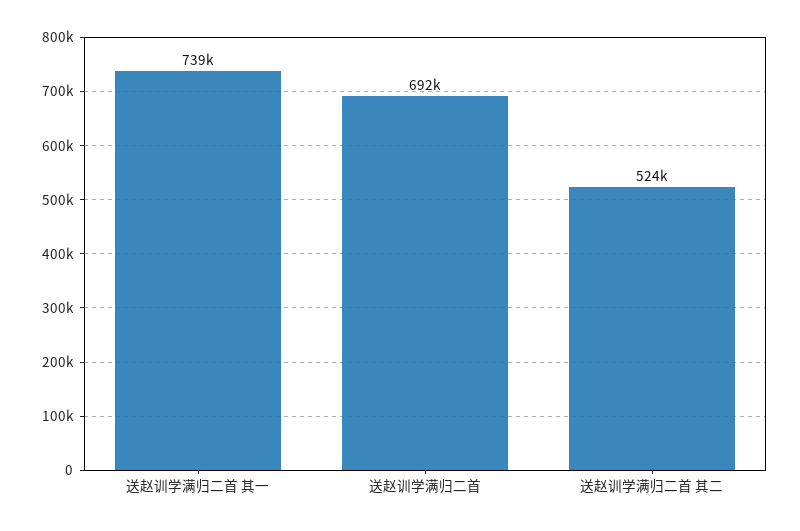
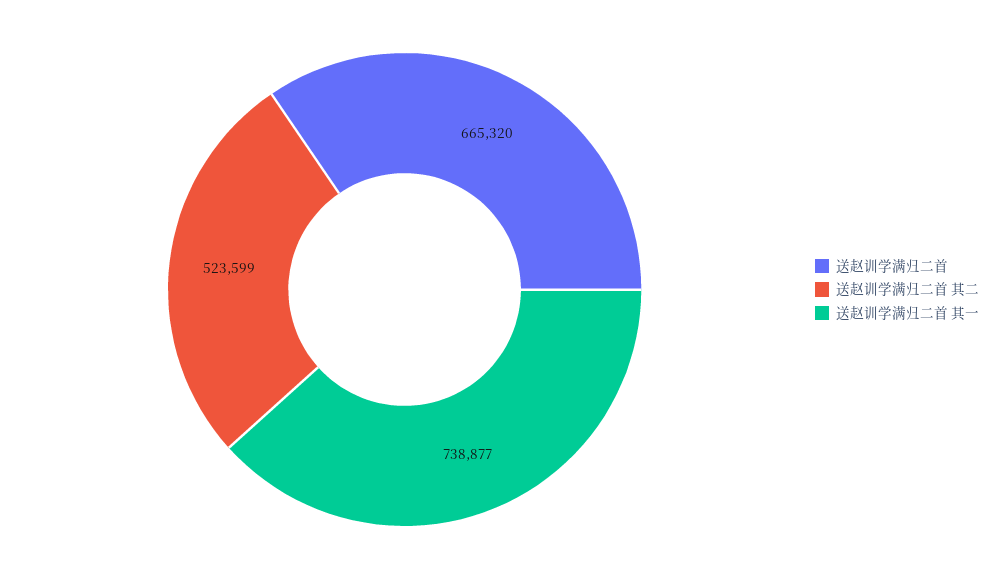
  {
    "送赵训学满归二首 其一": 738877,
-   "送赵训学满归二首": 692000,
+   "送赵训学满归二首": 665320,
    "送赵训学满归二首 其二": 523599
  }

